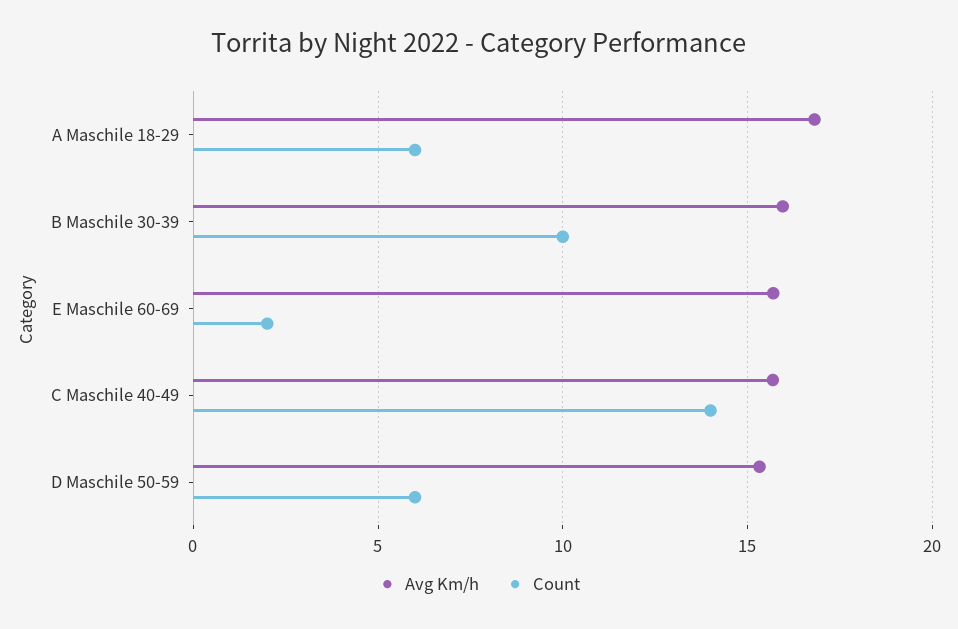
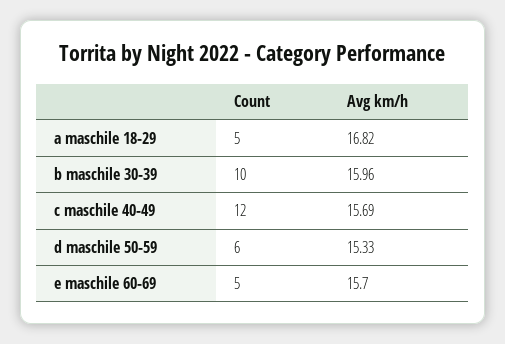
  {
    "Avg Km/h": {
      "A Maschile 18-29": 16.82,
      "B Maschile 30-39": 15.96,
      "E Maschile 60-69": 15.7,
      "C Maschile 40-49": 15.69,
      "D Maschile 50-59": 15.33
    },
    "Count": {
-     "A Maschile 18-29": 6,
+     "A Maschile 18-29": 5,
      "B Maschile 30-39": 10,
-     "E Maschile 60-69": 2,
+     "E Maschile 60-69": 5,
-     "C Maschile 40-49": 14,
+     "C Maschile 40-49": 12,
      "D Maschile 50-59": 6
    }
  }

